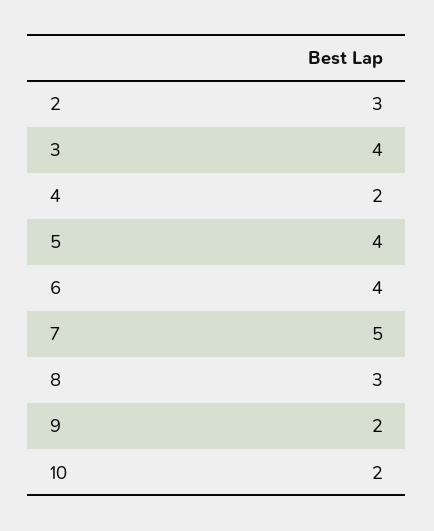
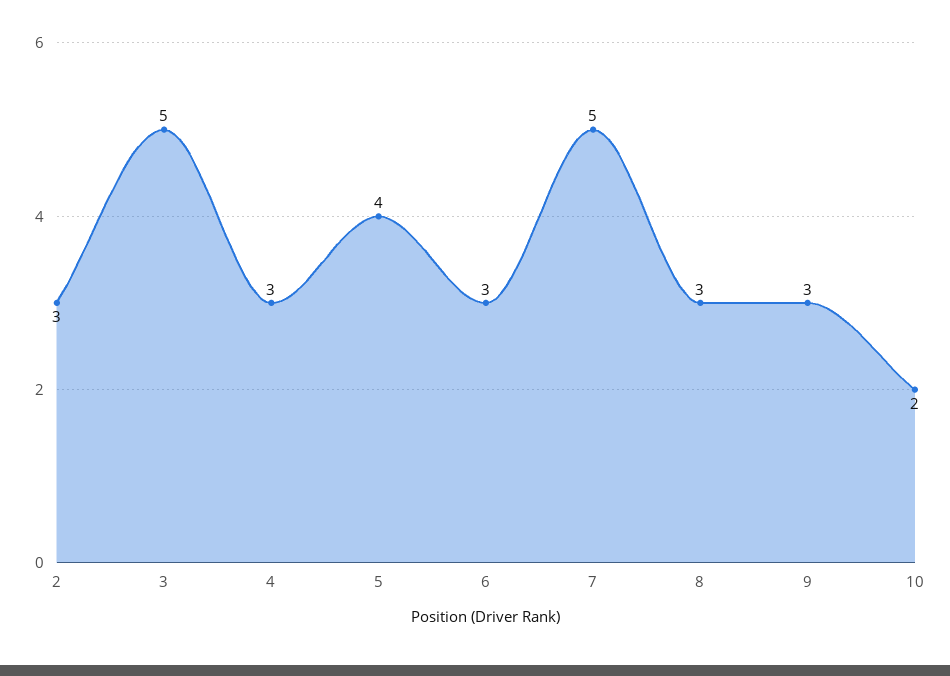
  {
    "2": 3,
-   "3": 4,
+   "3": 5,
-   "4": 2,
+   "4": 3,
    "5": 4,
-   "6": 4,
+   "6": 3,
    "7": 5,
    "8": 3,
-   "9": 2,
+   "9": 3,
    "10": 2
  }

